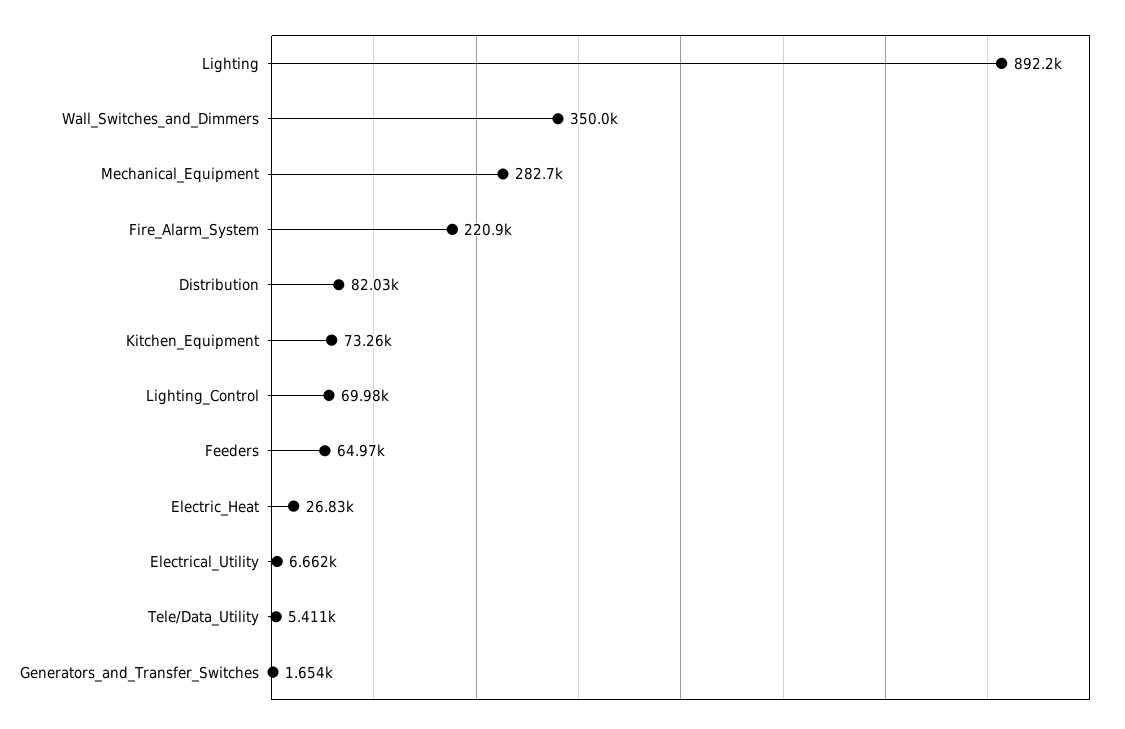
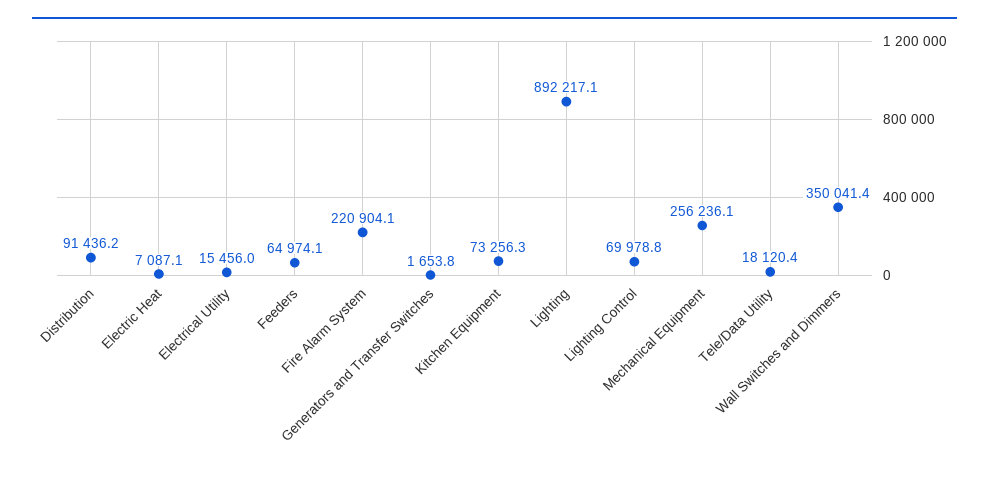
  {
    "Lighting": 892217.1,
    "Wall_Switches_and_Dimmers": 350041.4,
-   "Mechanical_Equipment": 282700,
+   "Mechanical_Equipment": 256236.1,
    "Fire_Alarm_System": 220904.1,
-   "Distribution": 82030,
+   "Distribution": 91436.2,
    "Kitchen_Equipment": 73256.3,
    "Lighting_Control": 69978.8,
    "Feeders": 64974.1,
-   "Electric_Heat": 26830,
+   "Electric_Heat": 7087.1,
-   "Electrical_Utility": 6662,
+   "Electrical_Utility": 15456,
-   "Tele/Data_Utility": 5411,
+   "Tele/Data_Utility": 18120.4,
    "Generators_and_Transfer_Switches": 1653.8
  }

